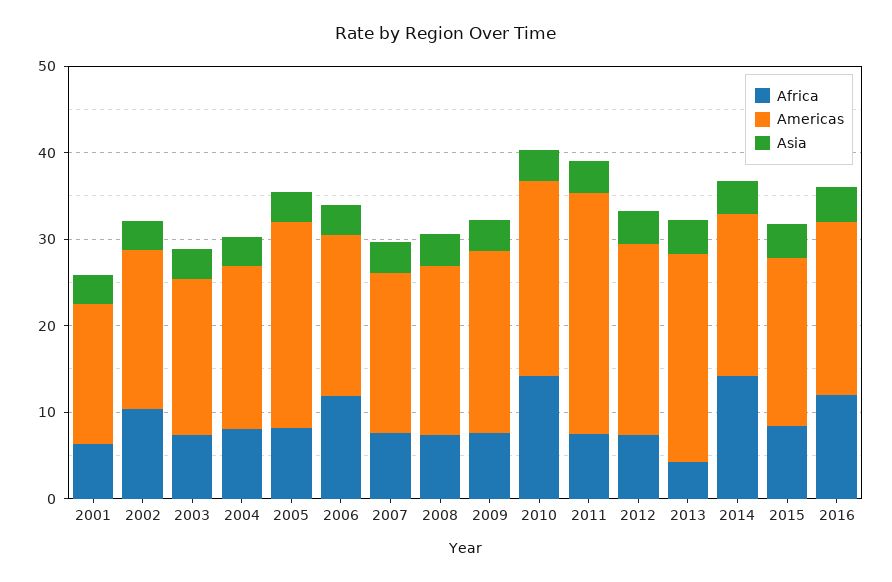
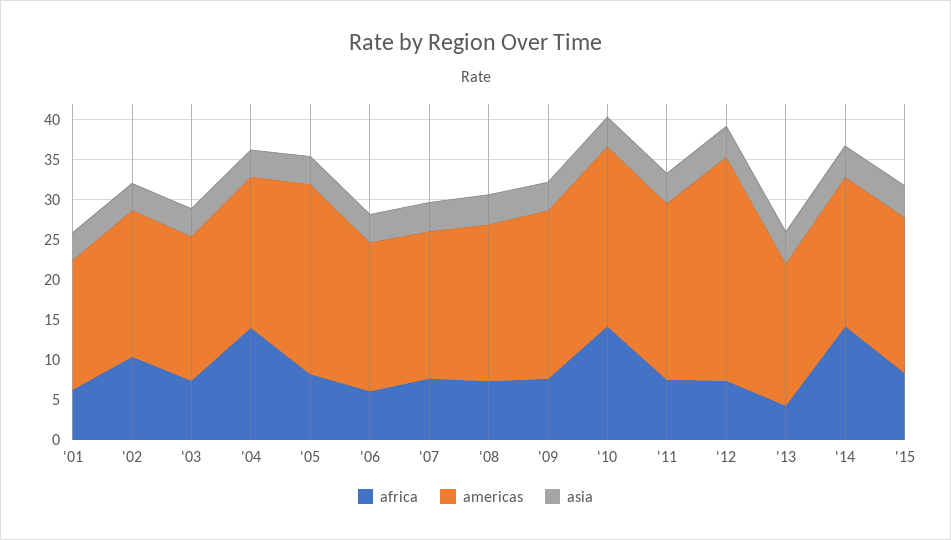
  {
    "Africa": {
      "2001": 6,
      "2002": 10,
      "2003": 7,
-     "2004": 8,
+     "2004": 14,
      "2005": 8,
-     "2006": 12,
+     "2006": 6,
      "2007": 8,
      "2008": 7,
      "2009": 8,
      "2010": 14,
      "2011": 7,
      "2012": 7,
      "2013": 4,
      "2014": 14,
-     "2015": 8,
+     "2015": 8
-     "2016": 12
    },
    "Americas": {
      "2001": 16,
      "2002": 18,
      "2003": 18,
      "2004": 19,
      "2005": 24,
      "2006": 19,
      "2007": 18,
      "2008": 20,
      "2009": 21,
      "2010": 22,
-     "2011": 28,
+     "2011": 22,
-     "2012": 22,
+     "2012": 28,
-     "2013": 24,
+     "2013": 18,
      "2014": 19,
-     "2015": 19,
+     "2015": 19
-     "2016": 20
    },
    "Asia": {
      "2001": 3,
      "2002": 3,
      "2003": 3,
      "2004": 3,
      "2005": 3,
      "2006": 4,
      "2007": 4,
      "2008": 4,
      "2009": 4,
      "2010": 4,
      "2011": 4,
      "2012": 4,
      "2013": 4,
      "2014": 4,
-     "2015": 4,
+     "2015": 4
-     "2016": 4
    }
  }

